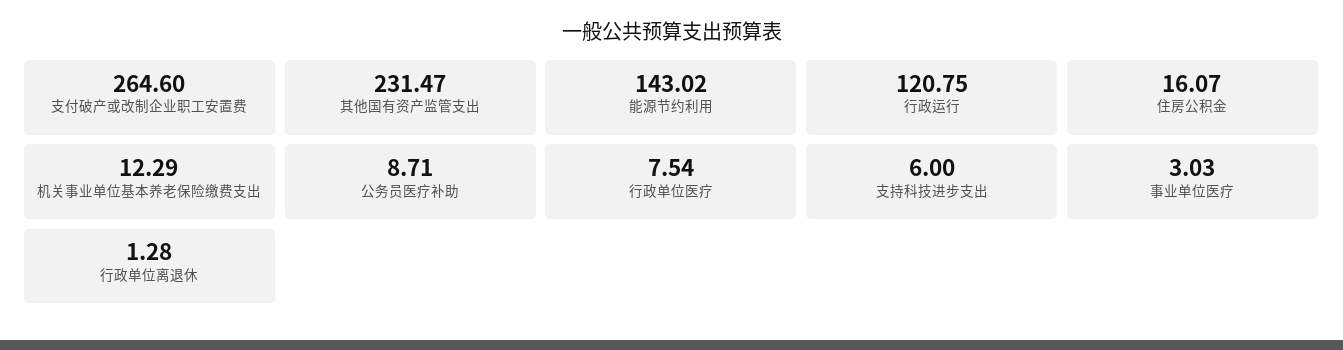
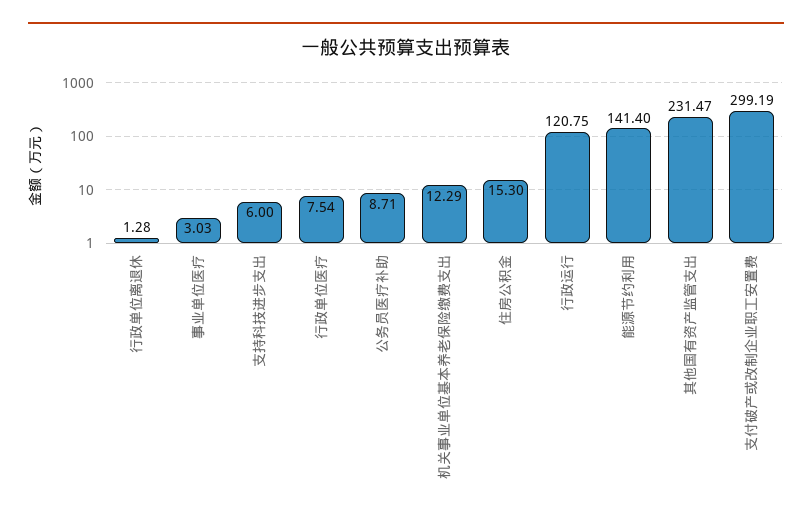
  {
-   "支付破产或改制企业职工安置费": 264.6,
+   "支付破产或改制企业职工安置费": 299.19,
    "其他国有资产监管支出": 231.47,
-   "能源节约利用": 143.02,
+   "能源节约利用": 141.4,
    "行政运行": 120.75,
-   "住房公积金": 16.07,
+   "住房公积金": 15.3,
    "机关事业单位基本养老保险缴费支出": 12.29,
    "公务员医疗补助": 8.71,
    "行政单位医疗": 7.54,
    "支持科技进步支出": 6,
    "事业单位医疗": 3.03,
    "行政单位离退休": 1.28
  }

